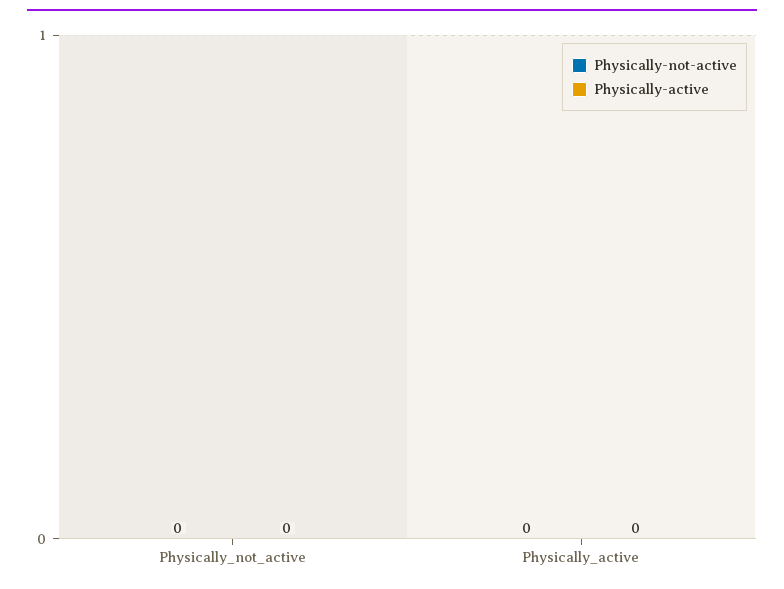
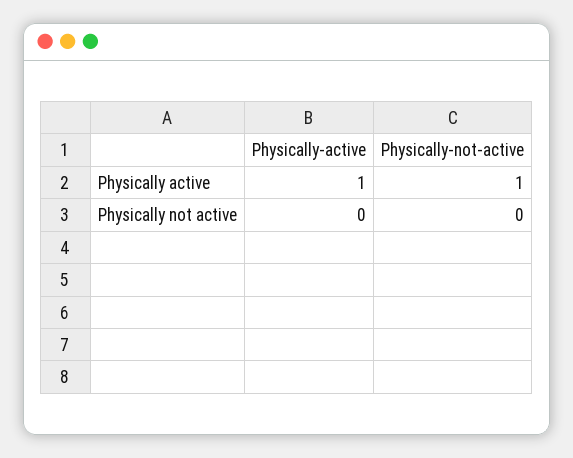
  {
    "Physically-not-active": {
      "Physically_not_active": 0,
-     "Physically_active": 0
+     "Physically_active": 1
    },
    "Physically-active": {
      "Physically_not_active": 0,
-     "Physically_active": 0
+     "Physically_active": 1
    }
  }

